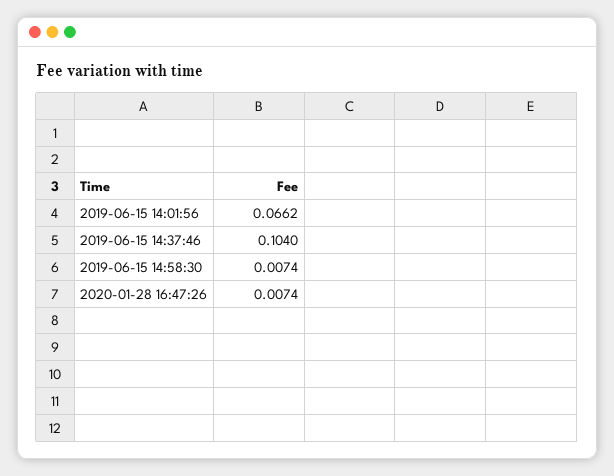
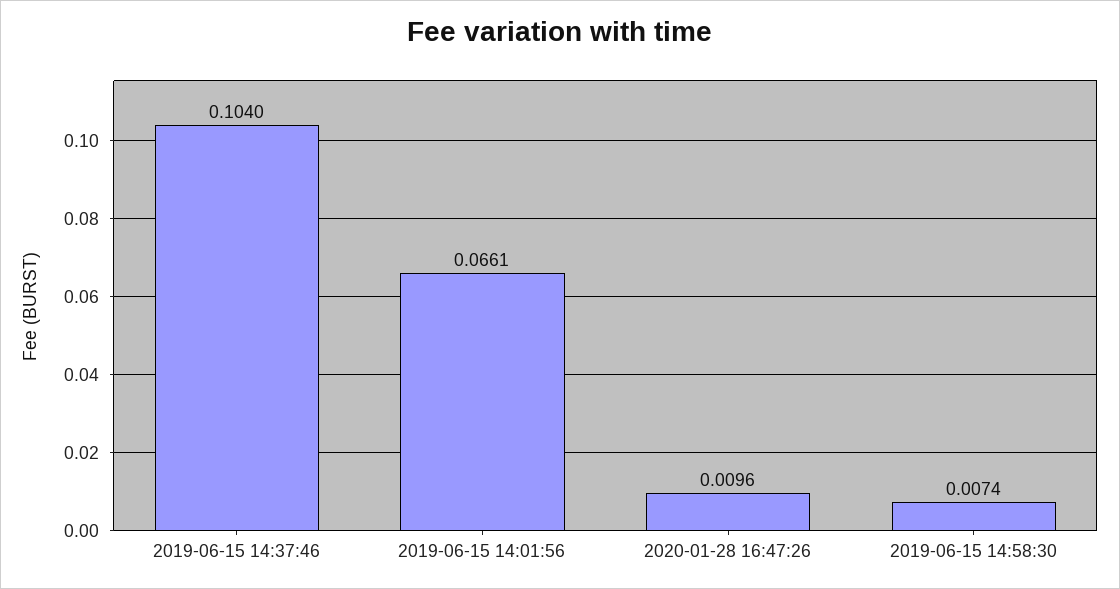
  {
-   "2019-06-15 14:01:56": 0.0662,
+   "2019-06-15 14:01:56": 0.0661,
    "2019-06-15 14:37:46": 0.104,
    "2019-06-15 14:58:30": 0.0074,
-   "2020-01-28 16:47:26": 0.0074
+   "2020-01-28 16:47:26": 0.0096
  }

